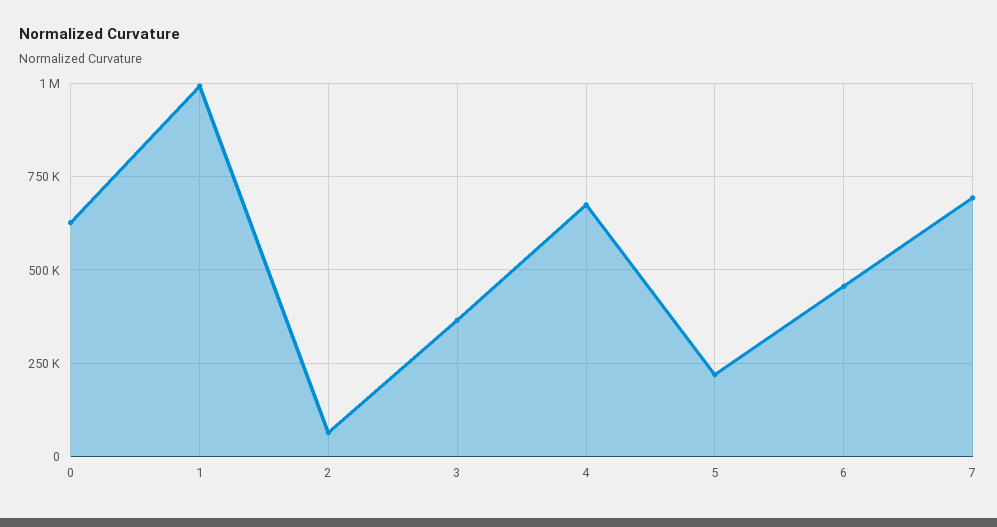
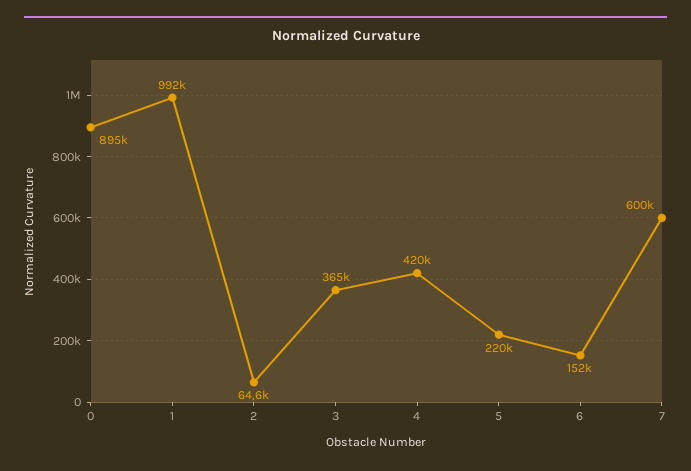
  {
-   "0": 625000,
+   "0": 895000,
    "1": 992000,
    "2": 64600,
    "3": 365000,
-   "4": 675000,
+   "4": 420000,
    "5": 220000,
-   "6": 450000,
+   "6": 152000,
-   "7": 700000
+   "7": 600000
  }

